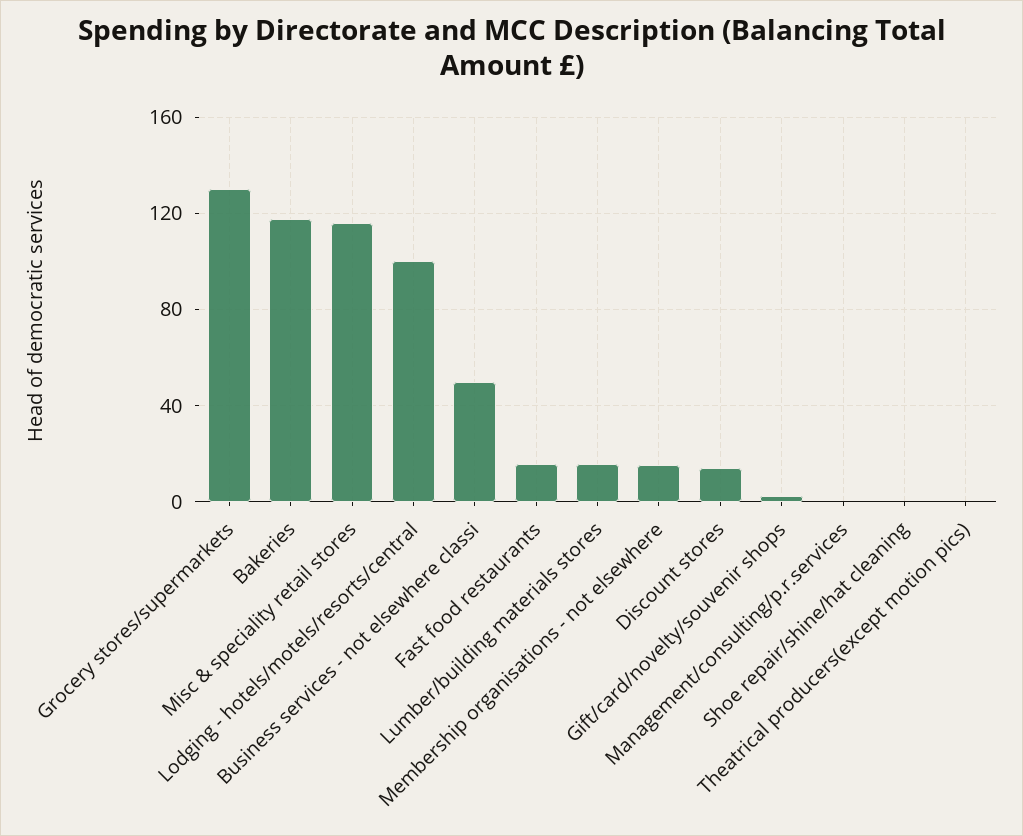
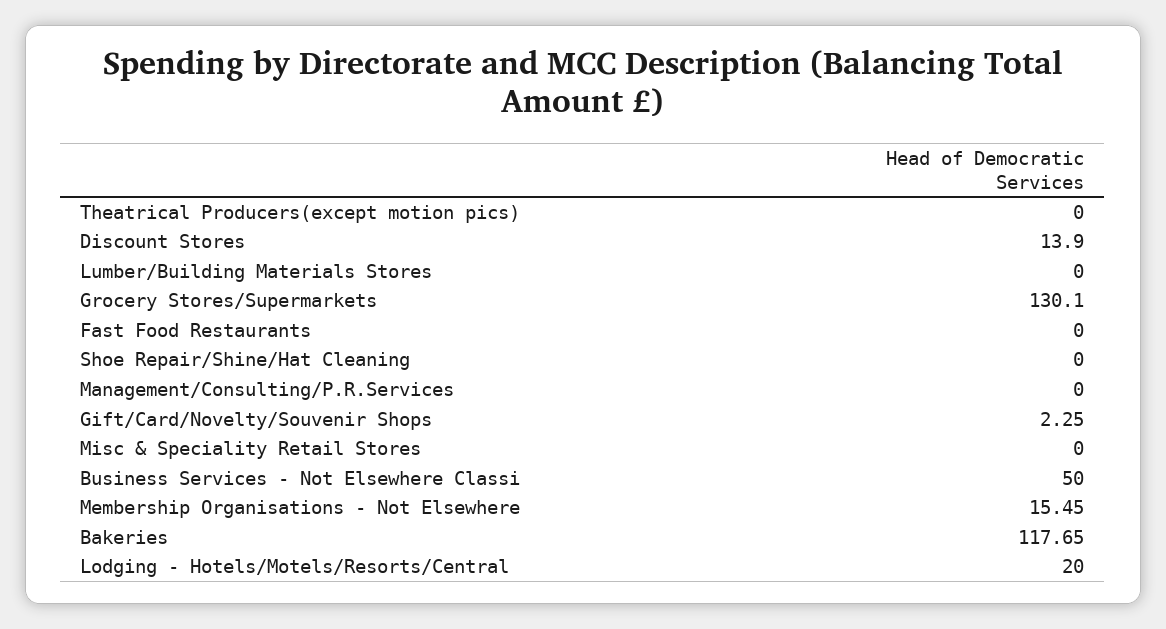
  {
    "Grocery stores/supermarkets": 130.1,
    "Bakeries": 117.65,
-   "Misc & speciality retail stores": 115,
+   "Misc & speciality retail stores": 0,
-   "Lodging - hotels/motels/resorts/central": 100,
+   "Lodging - hotels/motels/resorts/central": 20,
    "Business services - not elsewhere classi": 50,
-   "Fast food restaurants": 15,
+   "Fast food restaurants": 0,
-   "Lumber/building materials stores": 15,
+   "Lumber/building materials stores": 0,
    "Membership organisations - not elsewhere": 15.45,
    "Discount stores": 13.9,
    "Gift/card/novelty/souvenir shops": 2.25,
    "Management/consulting/p.r.services": 0,
    "Shoe repair/shine/hat cleaning": 0,
    "Theatrical producers(except motion pics)": 0
  }

